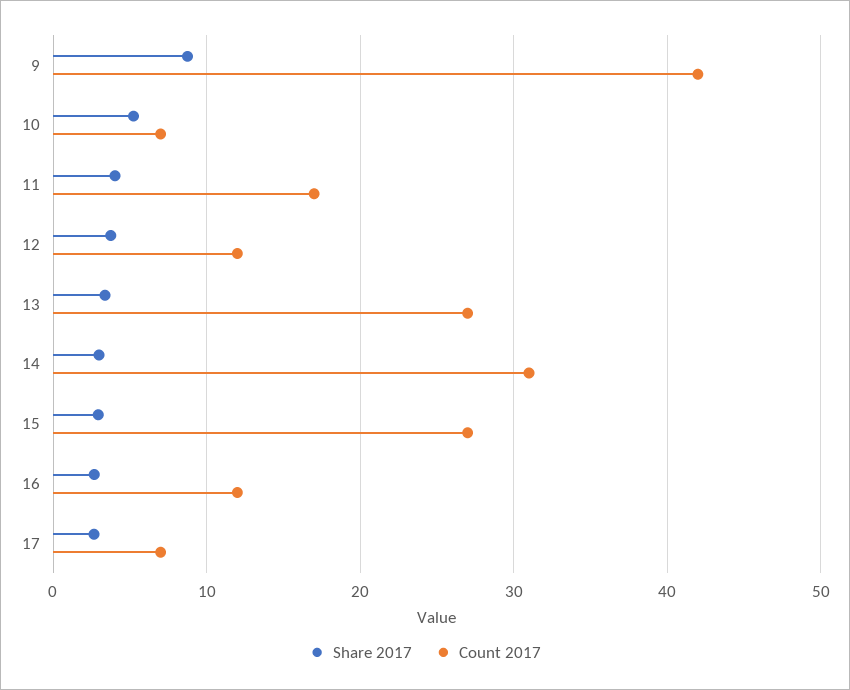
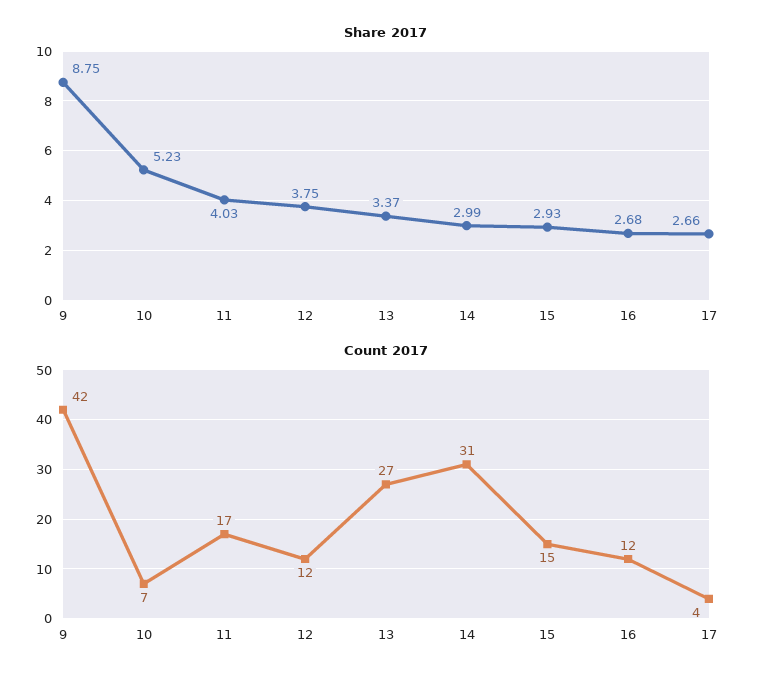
  {
    "Share 2017": {
      "9": 8.75,
      "10": 5.23,
      "11": 4.03,
      "12": 3.75,
      "13": 3.37,
      "14": 2.99,
      "15": 2.93,
      "16": 2.68,
      "17": 2.66
    },
    "Count 2017": {
      "9": 42,
      "10": 7,
      "11": 17,
      "12": 12,
      "13": 27,
      "14": 31,
-     "15": 27,
+     "15": 15,
      "16": 12,
-     "17": 7
+     "17": 4
    }
  }

